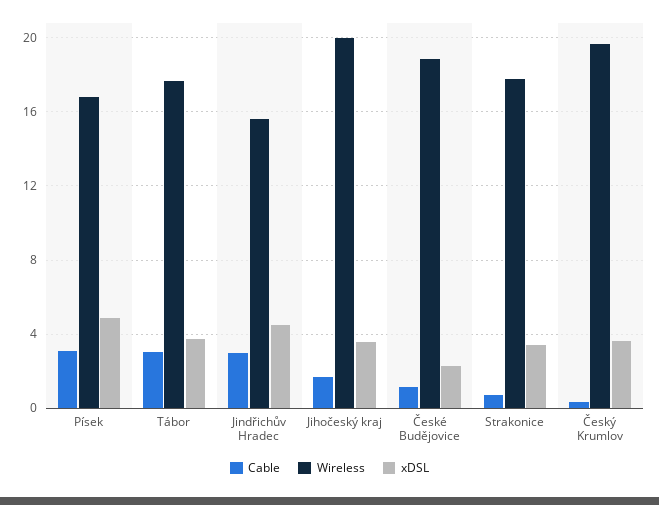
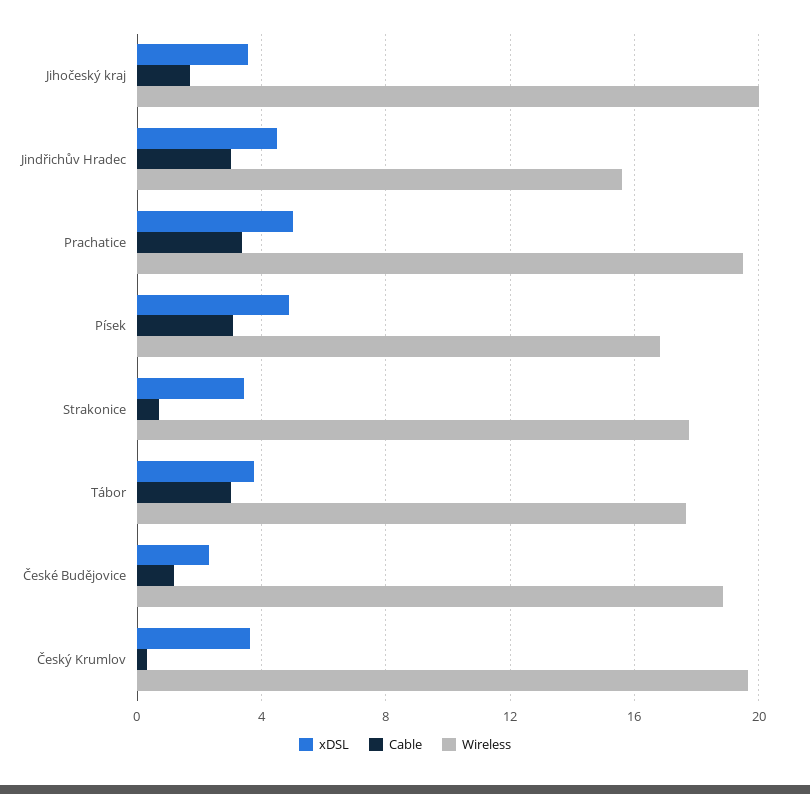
  {
    "Cable": {
      "Písek": 3,
      "Tábor": 3,
      "Jindřichův Hradec": 3,
      "Jihočeský kraj": 1.5,
      "České Budějovice": 1,
      "Strakonice": 0.5,
-     "Český Krumlov": 0.5
+     "Český Krumlov": 0.5,
+     "Prachatice": 3.5
    },
    "Wireless": {
      "Písek": 17,
      "Tábor": 17.5,
      "Jindřichův Hradec": 15.5,
      "Jihočeský kraj": 20,
      "České Budějovice": 19,
      "Strakonice": 18,
-     "Český Krumlov": 19.5
+     "Český Krumlov": 19.5,
+     "Prachatice": 19.5
    },
    "xDSL": {
      "Písek": 5,
      "Tábor": 3.5,
      "Jindřichův Hradec": 4.5,
      "Jihočeský kraj": 3.5,
      "České Budějovice": 2.5,
      "Strakonice": 3.5,
-     "Český Krumlov": 3.5
+     "Český Krumlov": 3.5,
+     "Prachatice": 5
    }
  }

